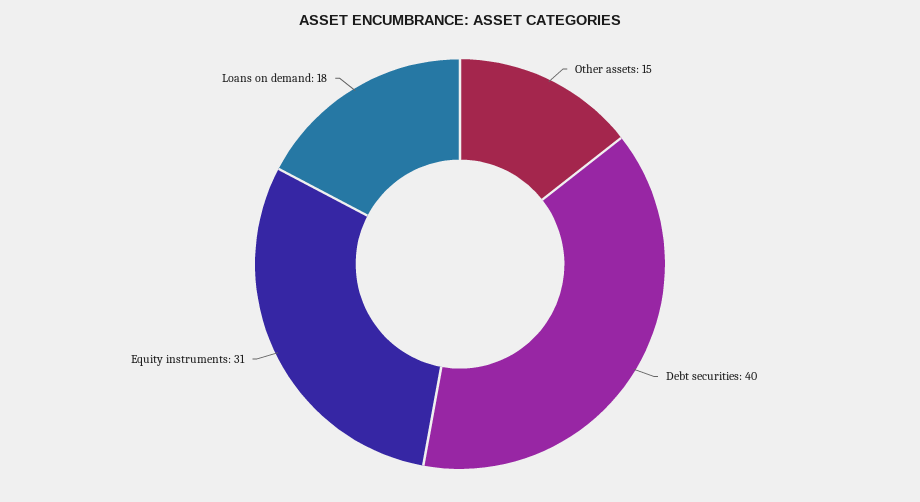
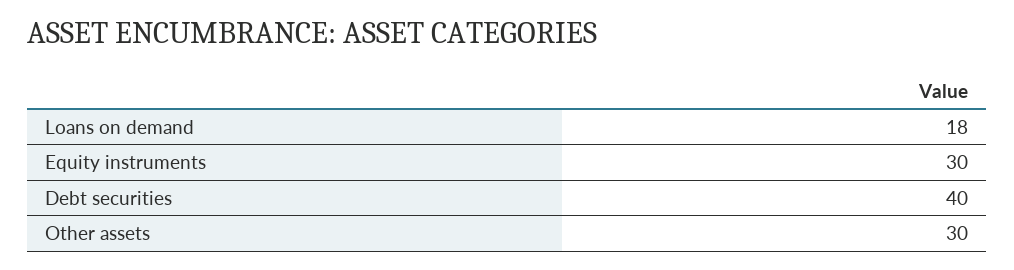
  {
-   "Other assets": 15,
+   "Other assets": 30,
    "Debt securities": 40,
-   "Equity instruments": 31,
+   "Equity instruments": 30,
    "Loans on demand": 18
  }

